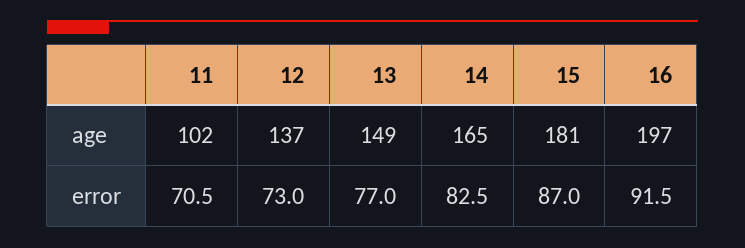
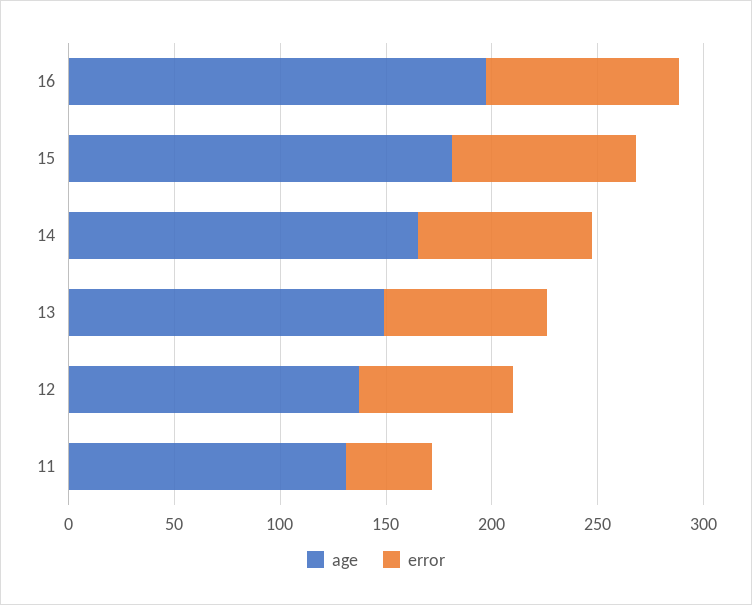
  {
    "age": {
-     "11": 102,
+     "11": 130,
      "12": 137,
      "13": 149,
      "14": 165,
      "15": 181,
      "16": 197
    },
    "error": {
-     "11": 70.5,
+     "11": 40,
      "12": 73,
      "13": 77,
      "14": 82.5,
      "15": 87,
      "16": 91.5
    }
  }

